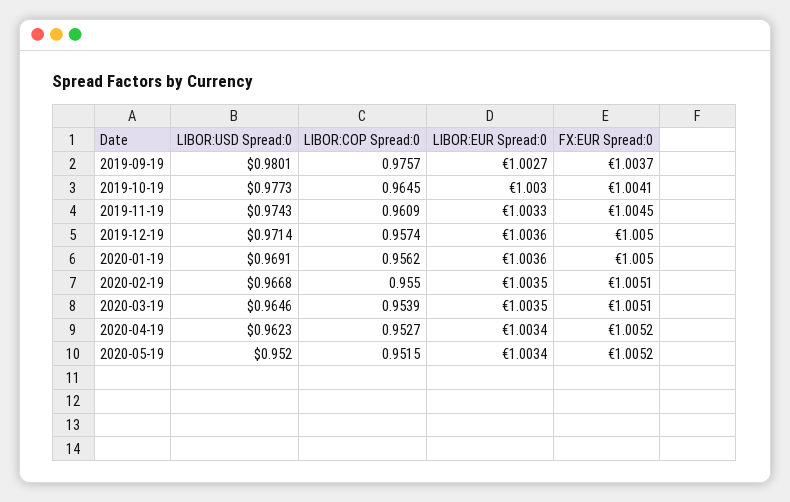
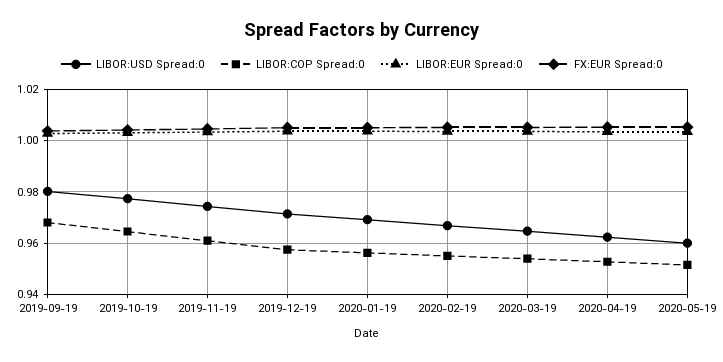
  {
    "LIBOR:USD Spread:0": {
      "2019-09-19": 0.9801,
      "2019-10-19": 0.9773,
      "2019-11-19": 0.9743,
      "2019-12-19": 0.9714,
      "2020-01-19": 0.9691,
      "2020-02-19": 0.9668,
      "2020-03-19": 0.9646,
      "2020-04-19": 0.9623,
-     "2020-05-19": 0.952
+     "2020-05-19": 0.96
    },
    "LIBOR:COP Spread:0": {
-     "2019-09-19": 0.9757,
+     "2019-09-19": 0.9675,
      "2019-10-19": 0.9645,
      "2019-11-19": 0.9609,
      "2019-12-19": 0.9574,
      "2020-01-19": 0.9562,
      "2020-02-19": 0.955,
      "2020-03-19": 0.9539,
      "2020-04-19": 0.9527,
      "2020-05-19": 0.9515
    },
    "LIBOR:EUR Spread:0": {
      "2019-09-19": 1.0027,
      "2019-10-19": 1.003,
      "2019-11-19": 1.0033,
      "2019-12-19": 1.0036,
      "2020-01-19": 1.0036,
      "2020-02-19": 1.0035,
      "2020-03-19": 1.0035,
      "2020-04-19": 1.0034,
      "2020-05-19": 1.0034
    },
    "FX:EUR Spread:0": {
      "2019-09-19": 1.0037,
      "2019-10-19": 1.0041,
      "2019-11-19": 1.0045,
      "2019-12-19": 1.005,
      "2020-01-19": 1.005,
      "2020-02-19": 1.0051,
      "2020-03-19": 1.0051,
      "2020-04-19": 1.0052,
      "2020-05-19": 1.0052
    }
  }

